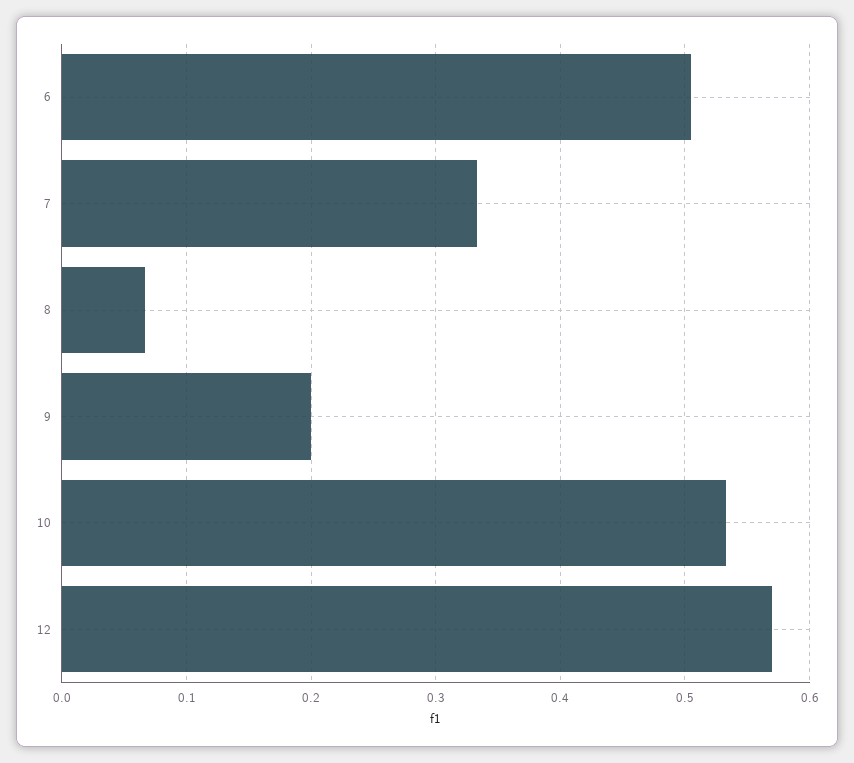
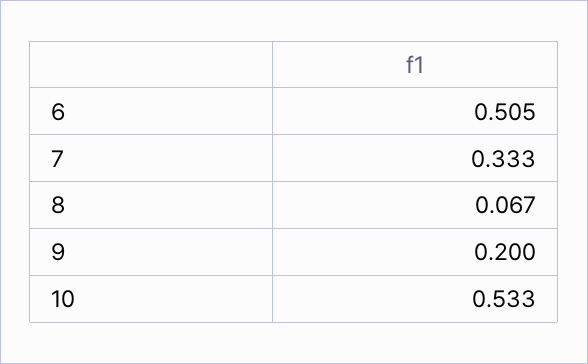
  {
    "6": 0.505,
    "7": 0.333,
    "8": 0.067,
    "9": 0.2,
-   "10": 0.533,
+   "10": 0.533
-   "12": 0.57
  }

